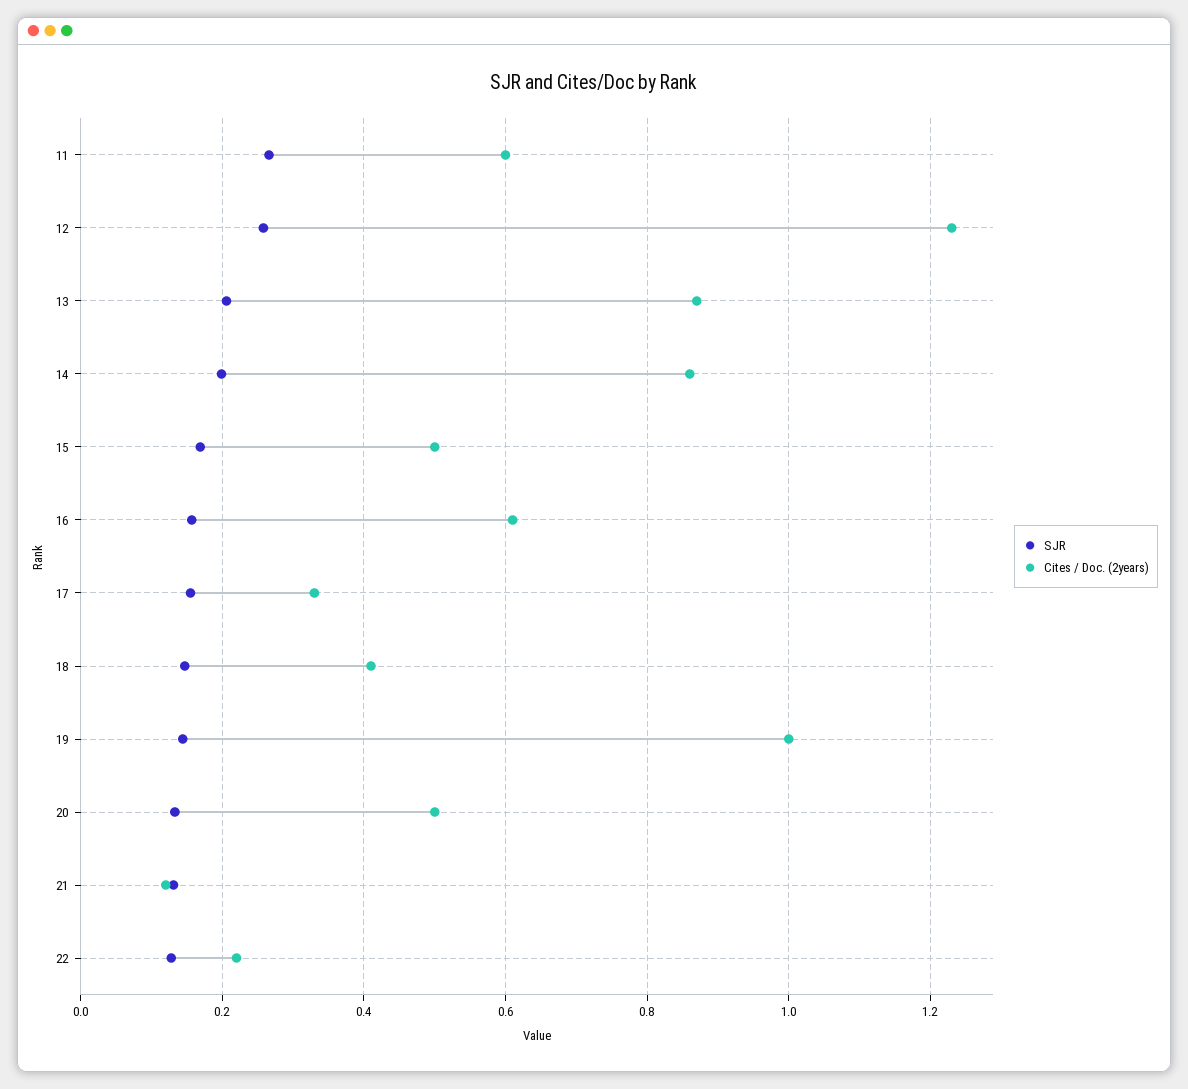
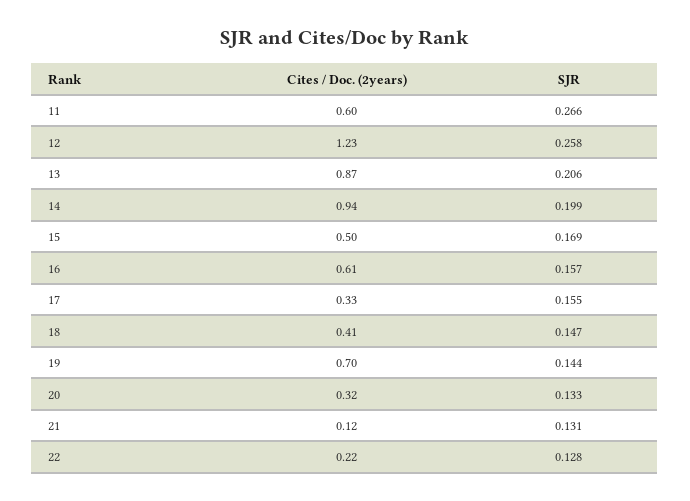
  {
    "SJR": {
      "11": 0.266,
      "12": 0.258,
      "13": 0.206,
      "14": 0.199,
      "15": 0.169,
      "16": 0.157,
      "17": 0.155,
      "18": 0.147,
      "19": 0.144,
      "20": 0.133,
      "21": 0.131,
      "22": 0.128
    },
    "Cites / Doc. (2years)": {
      "11": 0.6,
      "12": 1.23,
      "13": 0.87,
-     "14": 0.86,
+     "14": 0.94,
      "15": 0.5,
      "16": 0.61,
      "17": 0.33,
      "18": 0.41,
-     "19": 1,
+     "19": 0.7,
-     "20": 0.5,
+     "20": 0.32,
      "21": 0.12,
      "22": 0.22
    }
  }

